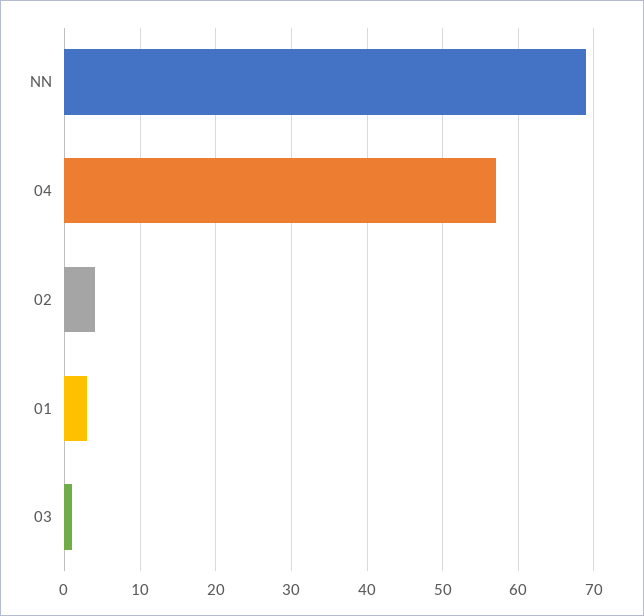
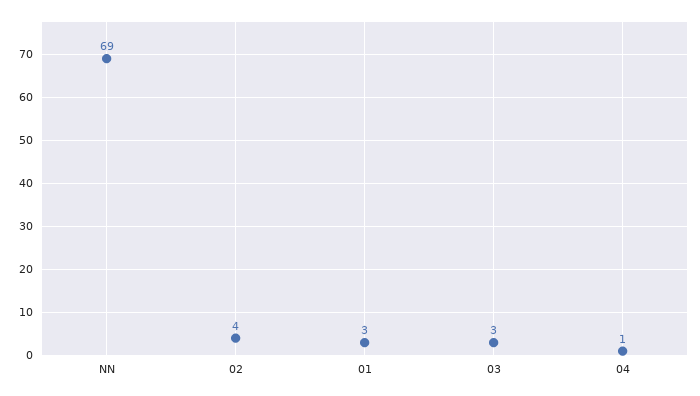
  {
    "NN": 69,
-   "04": 57,
+   "04": 1,
    "02": 4,
    "01": 3,
-   "03": 1
+   "03": 3
  }

